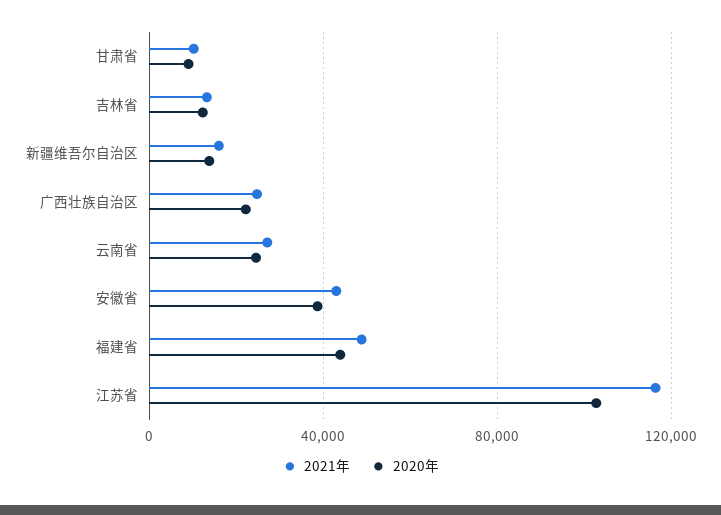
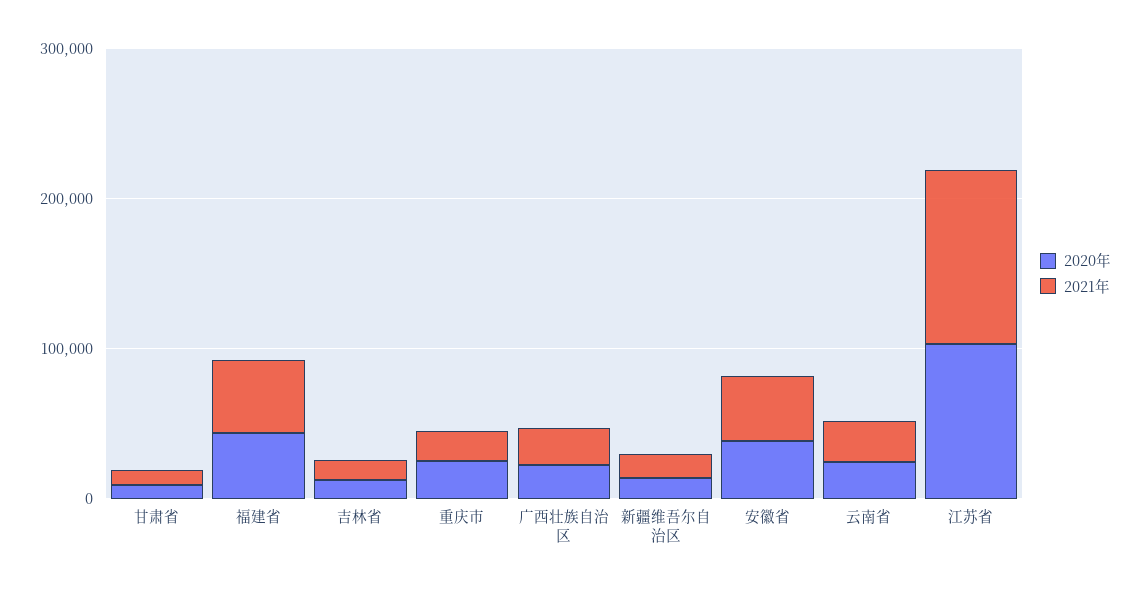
  {
    "2021年": {
      "甘肃省": 10000,
      "吉林省": 15000,
      "新疆维吾尔自治区": 15000,
      "广西壮族自治区": 25000,
      "云南省": 25000,
      "安徽省": 45000,
      "福建省": 50000,
-     "江苏省": 115000
+     "江苏省": 115000,
+     "重庆市": 20000
    },
    "2020年": {
      "甘肃省": 10000,
      "吉林省": 10000,
      "新疆维吾尔自治区": 15000,
      "广西壮族自治区": 20000,
      "云南省": 25000,
      "安徽省": 40000,
      "福建省": 45000,
-     "江苏省": 105000
+     "江苏省": 105000,
+     "重庆市": 20000
    }
  }

